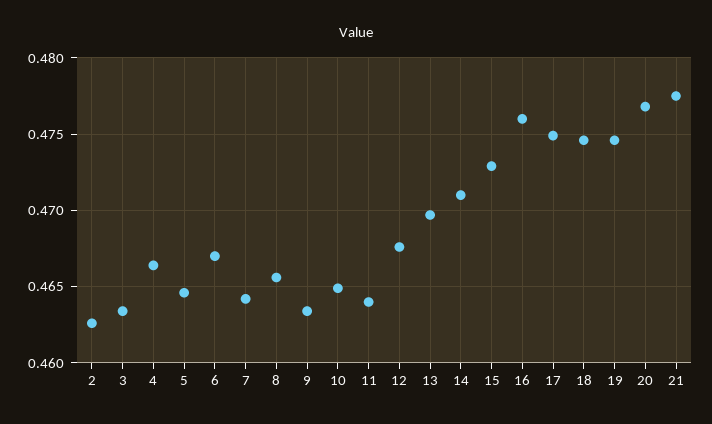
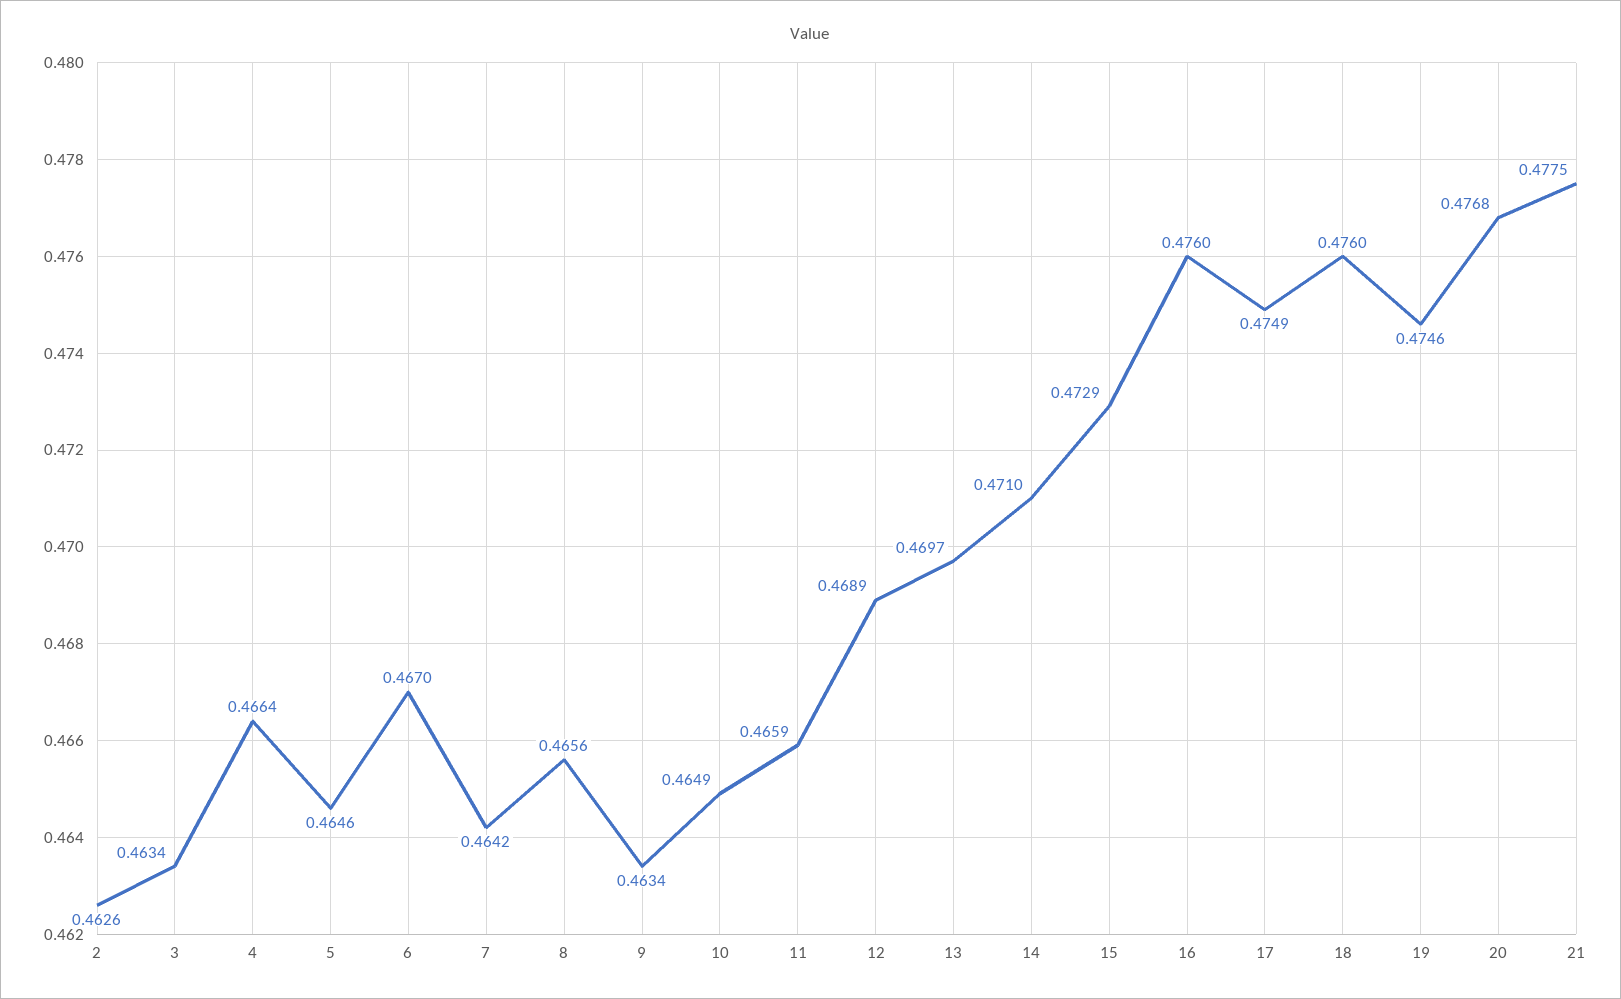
  {
    "2": 0.4626,
    "3": 0.4634,
    "4": 0.4664,
    "5": 0.4646,
    "6": 0.467,
    "7": 0.4642,
    "8": 0.4656,
    "9": 0.4634,
    "10": 0.4649,
-   "11": 0.464,
+   "11": 0.4659,
-   "12": 0.4675,
+   "12": 0.4689,
    "13": 0.4697,
    "14": 0.471,
    "15": 0.4729,
    "16": 0.476,
    "17": 0.4749,
-   "18": 0.4745,
+   "18": 0.476,
    "19": 0.4746,
    "20": 0.4768,
    "21": 0.4775
  }

